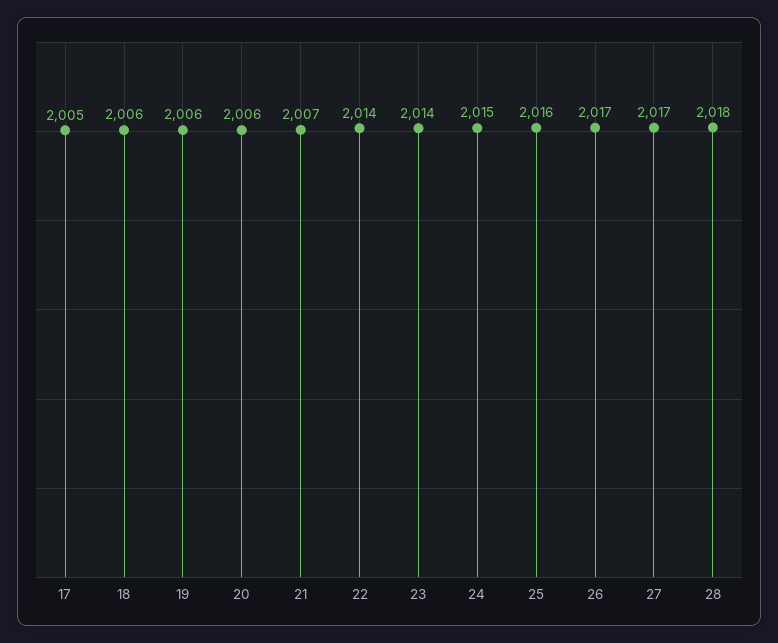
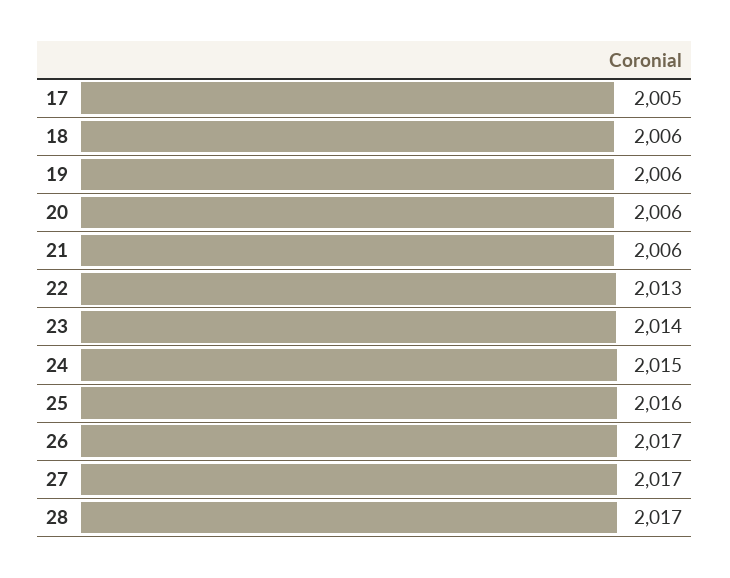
  {
    "17": 2005,
    "18": 2006,
    "19": 2006,
    "20": 2006,
-   "21": 2007,
+   "21": 2006,
-   "22": 2014,
+   "22": 2013,
    "23": 2014,
    "24": 2015,
    "25": 2016,
    "26": 2017,
    "27": 2017,
-   "28": 2018
+   "28": 2017
  }

